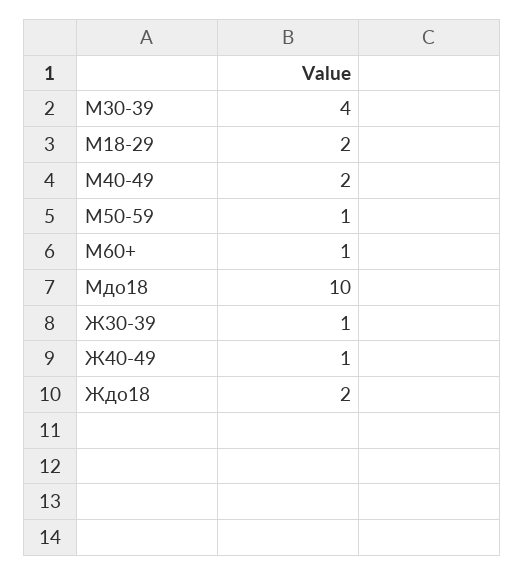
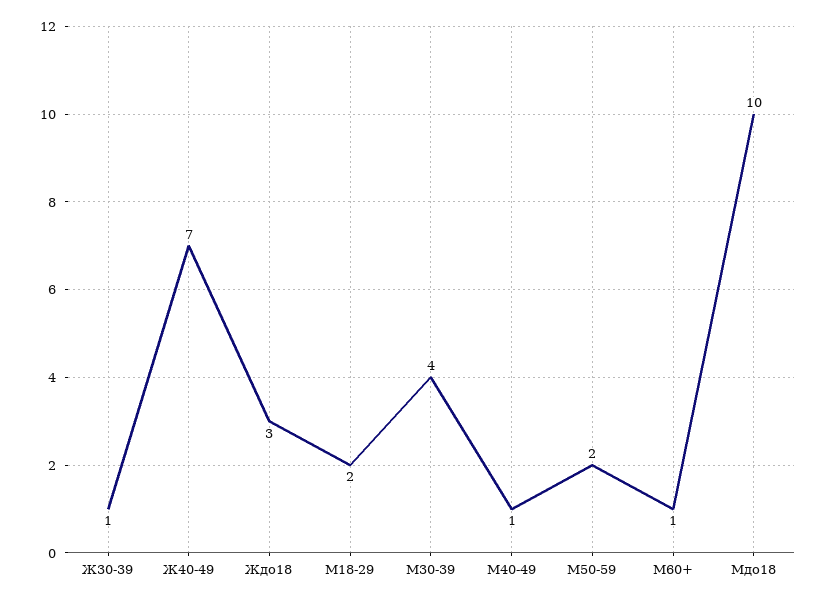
  {
    "М30-39": 4,
    "М18-29": 2,
-   "М40-49": 2,
+   "М40-49": 1,
-   "М50-59": 1,
+   "М50-59": 2,
    "М60+": 1,
    "Мдо18": 10,
    "Ж30-39": 1,
-   "Ж40-49": 1,
+   "Ж40-49": 7,
-   "Ждо18": 2
+   "Ждо18": 3
  }

